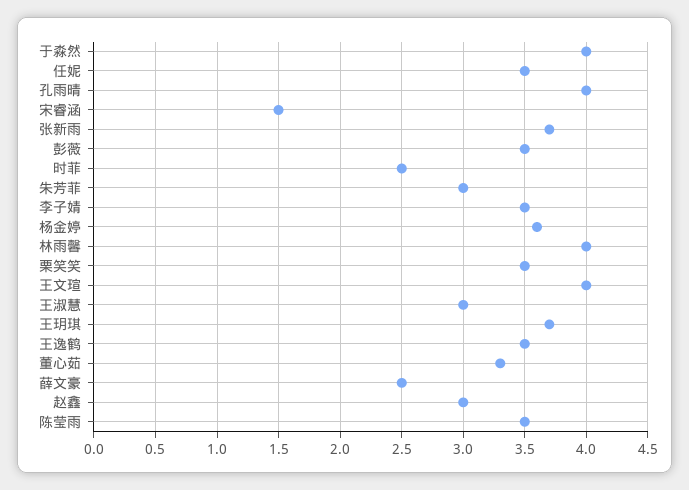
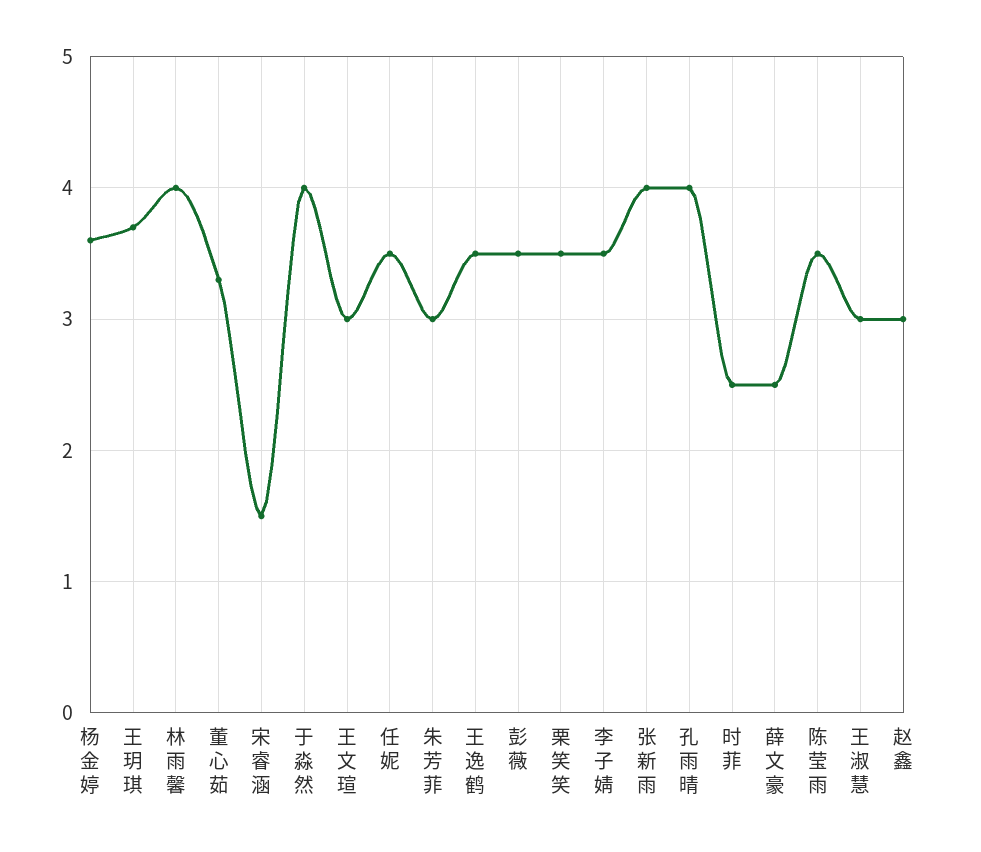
  {
    "于淼然": 4,
    "任妮": 3.5,
    "孔雨晴": 4,
    "宋睿涵": 1.5,
-   "张新雨": 3.7,
+   "张新雨": 4,
    "彭薇": 3.5,
    "时菲": 2.5,
    "朱芳菲": 3,
    "李子婧": 3.5,
    "杨金婷": 3.6,
    "林雨馨": 4,
    "栗笑笑": 3.5,
-   "王文瑄": 4,
+   "王文瑄": 3,
    "王淑慧": 3,
    "王玥琪": 3.7,
    "王逸鹤": 3.5,
    "董心茹": 3.3,
    "薛文豪": 2.5,
    "赵鑫": 3,
    "陈莹雨": 3.5
  }

